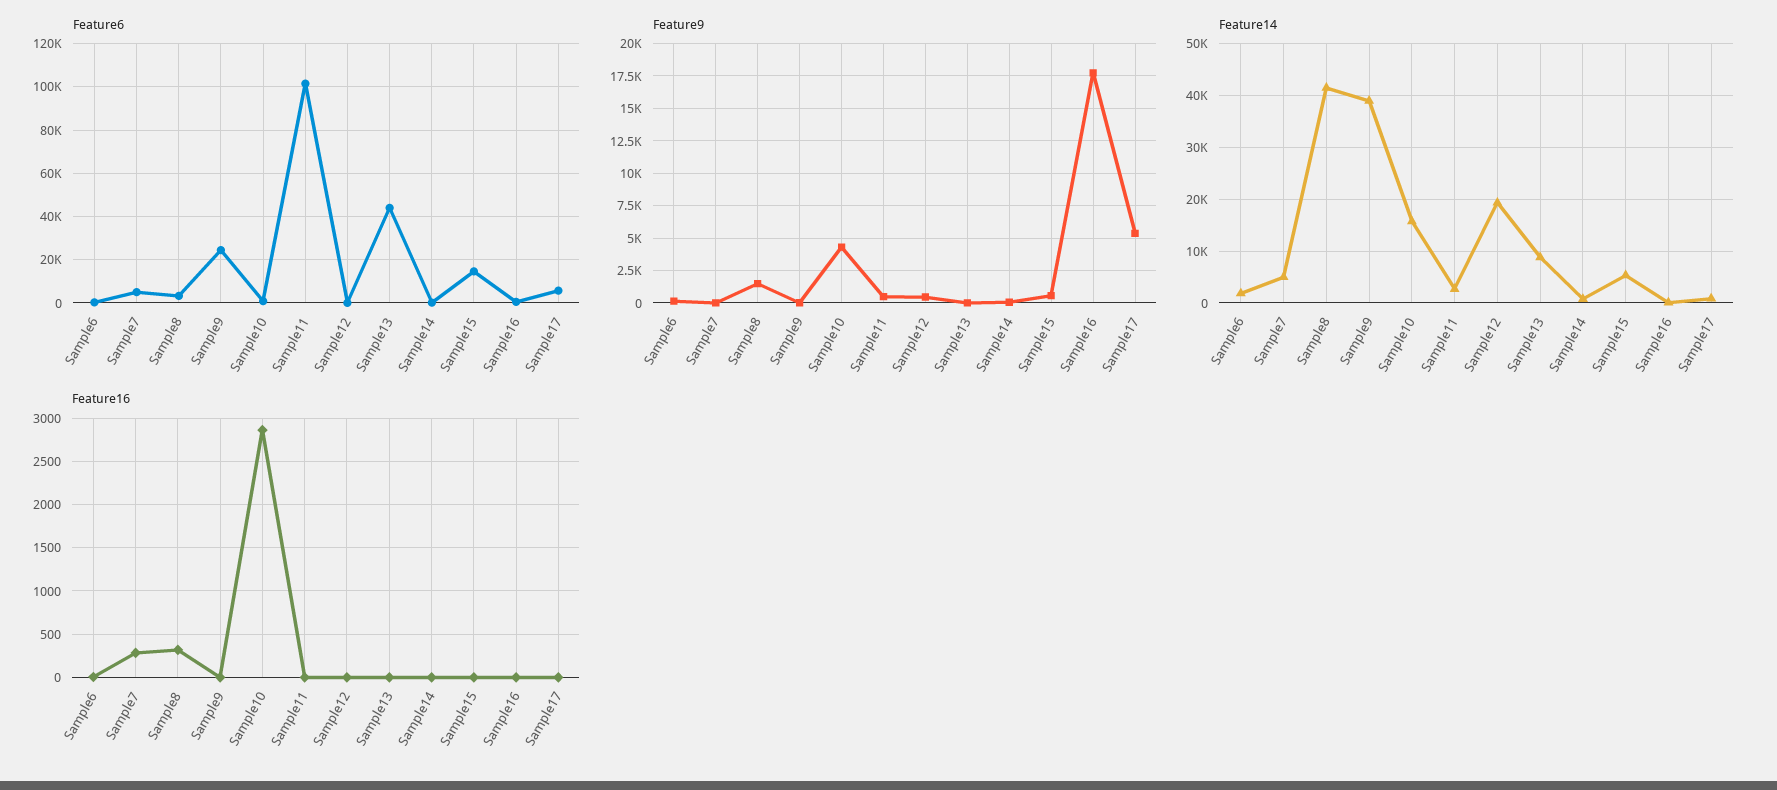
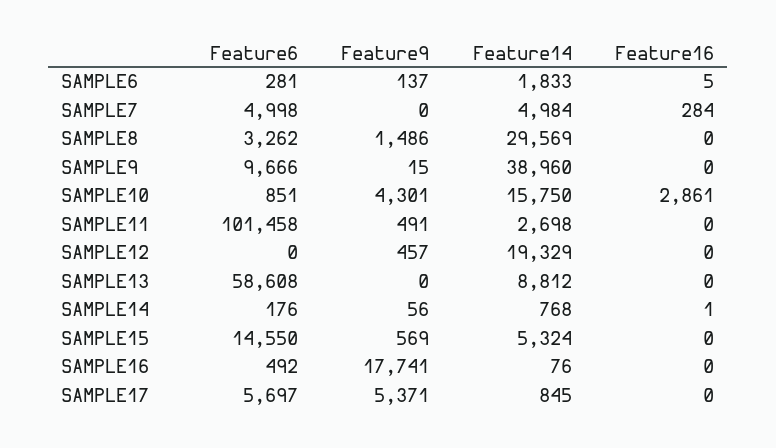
  {
    "Feature6": {
      "Sample6": 281,
      "Sample7": 4998,
      "Sample8": 3262,
-     "Sample9": 25000,
+     "Sample9": 9666,
      "Sample10": 851,
      "Sample11": 101458,
      "Sample12": 0,
-     "Sample13": 45000,
+     "Sample13": 58608,
      "Sample14": 176,
      "Sample15": 14550,
      "Sample16": 492,
      "Sample17": 5697
    },
    "Feature9": {
      "Sample6": 137,
      "Sample7": 0,
      "Sample8": 1486,
      "Sample9": 15,
      "Sample10": 4301,
      "Sample11": 491,
      "Sample12": 457,
      "Sample13": 0,
      "Sample14": 56,
      "Sample15": 569,
      "Sample16": 17741,
      "Sample17": 5371
    },
    "Feature14": {
      "Sample6": 1833,
      "Sample7": 4984,
-     "Sample8": 42000,
+     "Sample8": 29569,
      "Sample9": 38960,
      "Sample10": 15750,
      "Sample11": 2698,
      "Sample12": 19329,
      "Sample13": 8812,
      "Sample14": 768,
      "Sample15": 5324,
      "Sample16": 76,
      "Sample17": 845
    },
    "Feature16": {
      "Sample6": 5,
      "Sample7": 284,
-     "Sample8": 300,
+     "Sample8": 0,
      "Sample9": 0,
      "Sample10": 2861,
      "Sample11": 0,
      "Sample12": 0,
      "Sample13": 0,
      "Sample14": 1,
      "Sample15": 0,
      "Sample16": 0,
      "Sample17": 0
    }
  }

